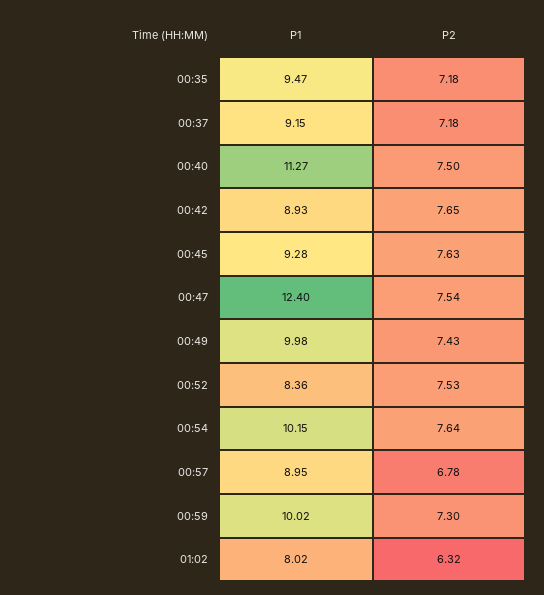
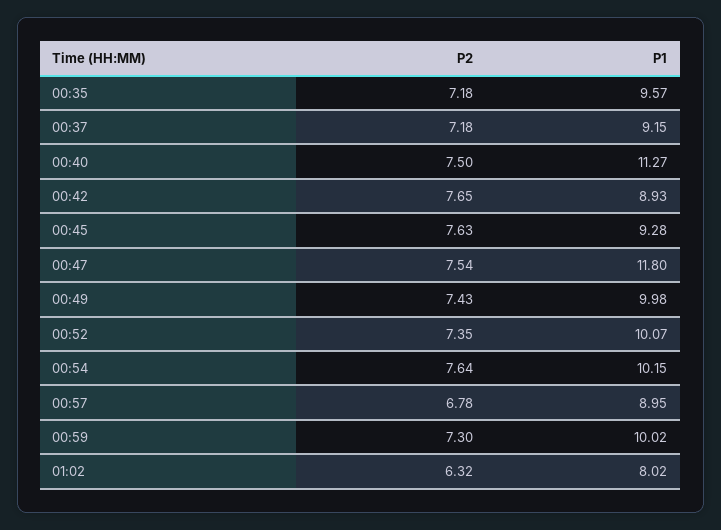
  {
    "P1": {
-     "00:35": 9.47,
+     "00:35": 9.57,
      "00:37": 9.15,
      "00:40": 11.27,
      "00:42": 8.93,
      "00:45": 9.28,
-     "00:47": 12.4,
+     "00:47": 11.8,
      "00:49": 9.98,
-     "00:52": 8.36,
+     "00:52": 10.07,
      "00:54": 10.15,
      "00:57": 8.95,
      "00:59": 10.02,
      "01:02": 8.02
    },
    "P2": {
      "00:35": 7.18,
      "00:37": 7.18,
      "00:40": 7.5,
      "00:42": 7.65,
      "00:45": 7.63,
      "00:47": 7.54,
      "00:49": 7.43,
-     "00:52": 7.53,
+     "00:52": 7.35,
      "00:54": 7.64,
      "00:57": 6.78,
      "00:59": 7.3,
      "01:02": 6.32
    }
  }

